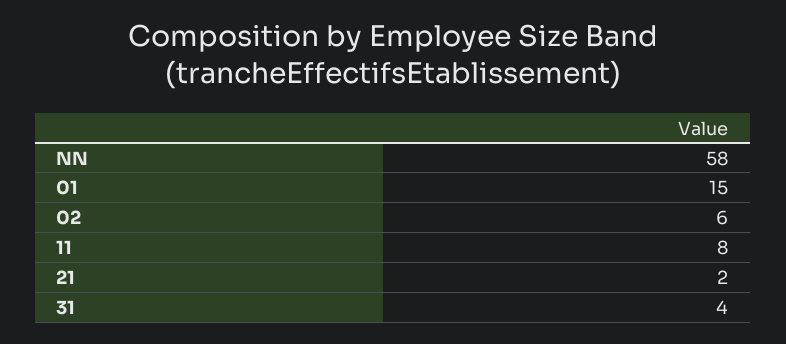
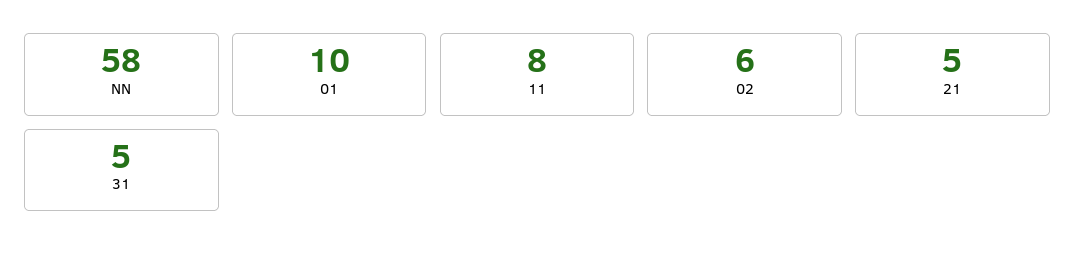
  {
    "NN": 58,
-   "01": 15,
+   "01": 10,
    "02": 6,
    "11": 8,
-   "21": 2,
+   "21": 5,
-   "31": 4
+   "31": 5
  }

